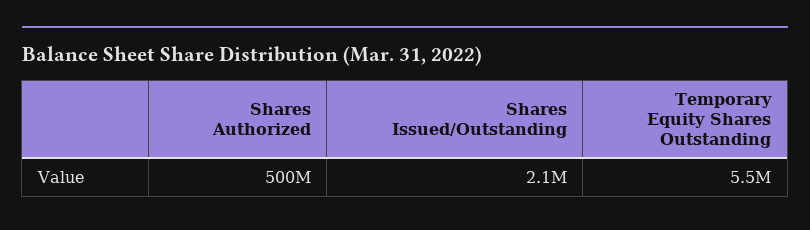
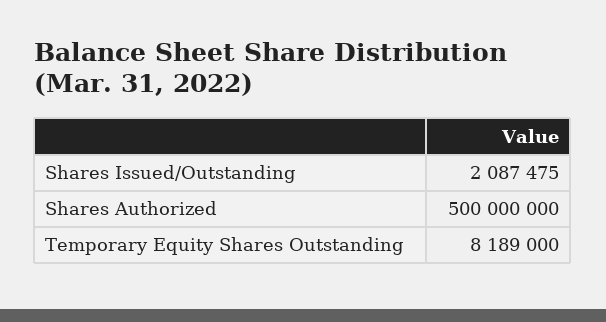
  {
    "Shares Authorized": 500000000,
    "Shares Issued/Outstanding": 2087475,
-   "Temporary Equity Shares Outstanding": 5500000
+   "Temporary Equity Shares Outstanding": 8189000
  }

